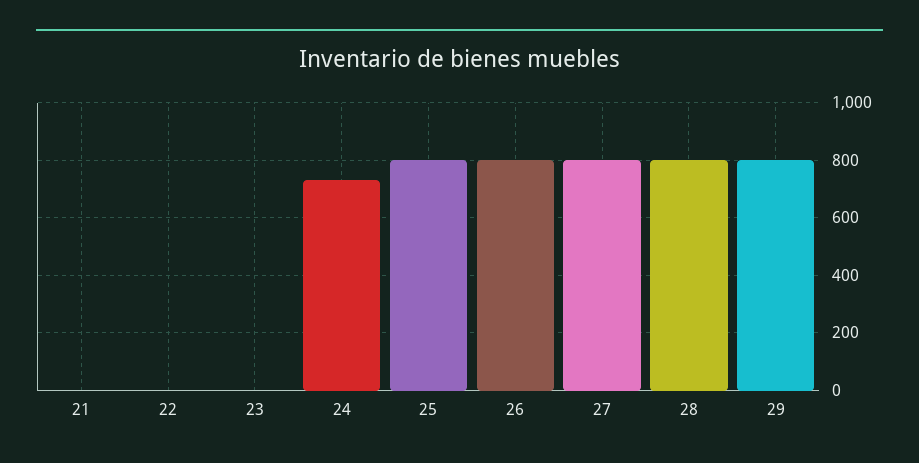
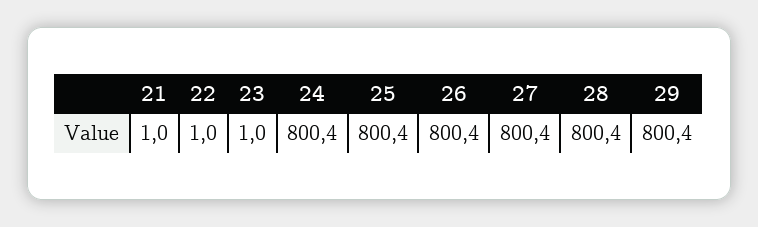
  {
    "21": 1,
    "22": 1,
    "23": 1,
-   "24": 725,
+   "24": 800.4,
    "25": 800.4,
    "26": 800.4,
    "27": 800.4,
    "28": 800.4,
    "29": 800.4
  }

